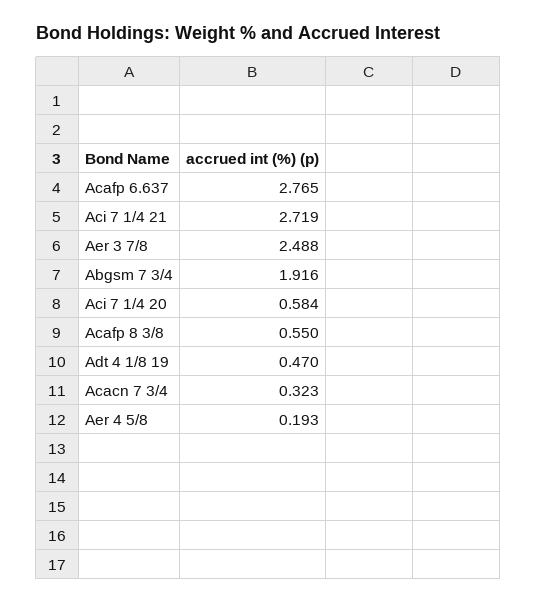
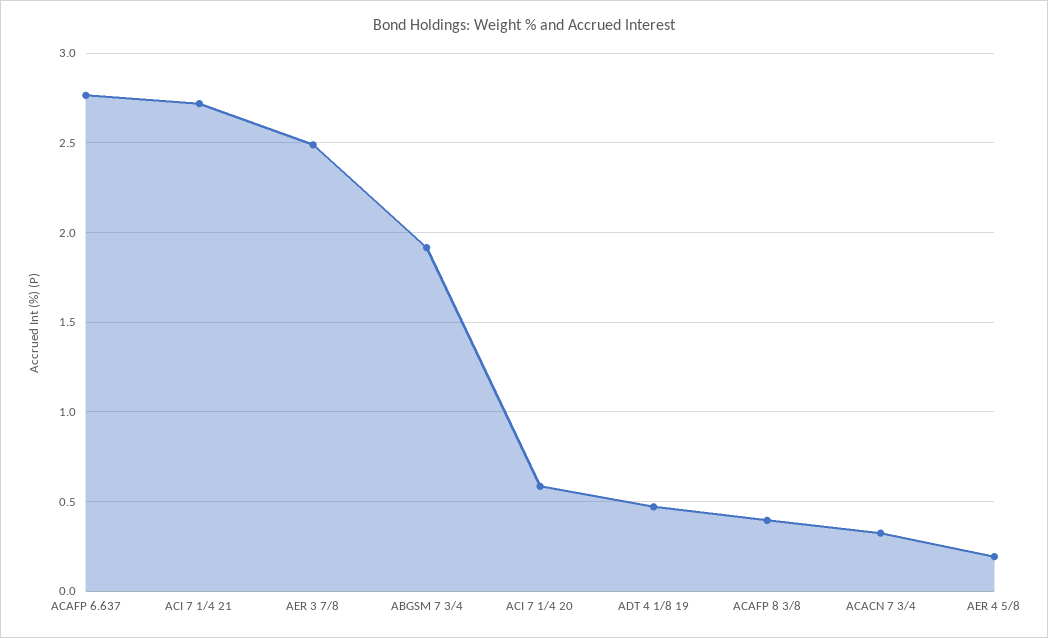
  {
    "Acafp 6.637": 2.765,
    "Aci 7 1/4 21": 2.719,
    "Aer 3 7/8": 2.488,
    "Abgsm 7 3/4": 1.916,
    "Aci 7 1/4 20": 0.584,
-   "Acafp 8 3/8": 0.55,
+   "Acafp 8 3/8": 0.4,
    "Adt 4 1/8 19": 0.47,
    "Acacn 7 3/4": 0.323,
    "Aer 4 5/8": 0.193
  }

